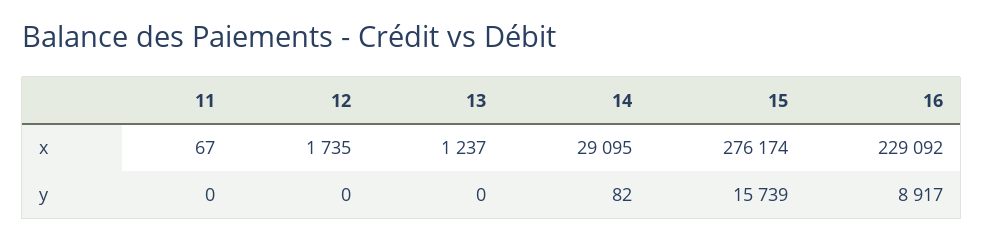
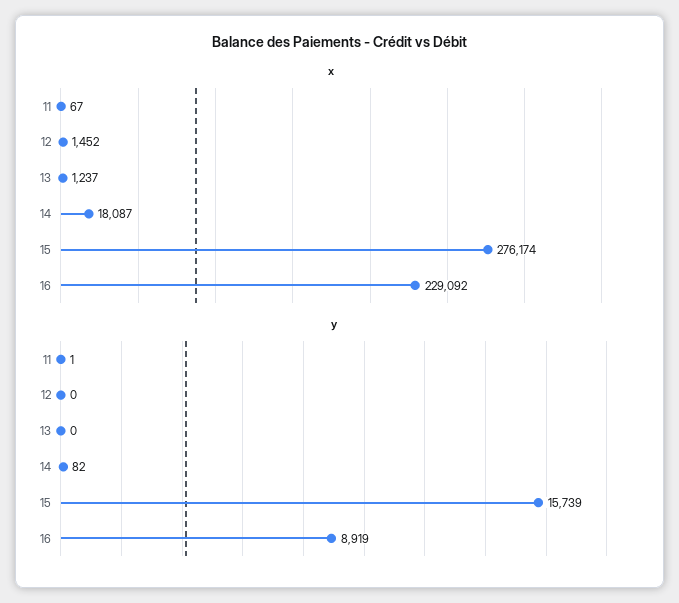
  {
    "x": {
      "11": 67,
-     "12": 1735,
+     "12": 1452,
      "13": 1237,
-     "14": 29095,
+     "14": 18087,
      "15": 276174,
      "16": 229092
    },
    "y": {
-     "11": 0,
+     "11": 1,
      "12": 0,
      "13": 0,
      "14": 82,
      "15": 15739,
-     "16": 8917
+     "16": 8919
    }
  }

